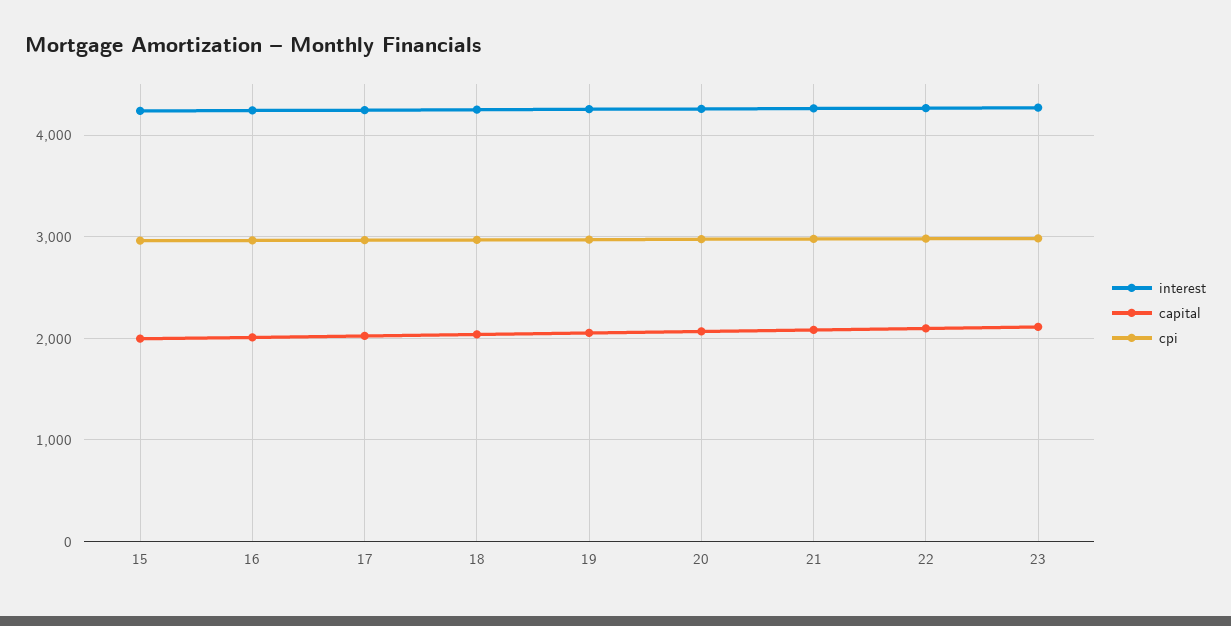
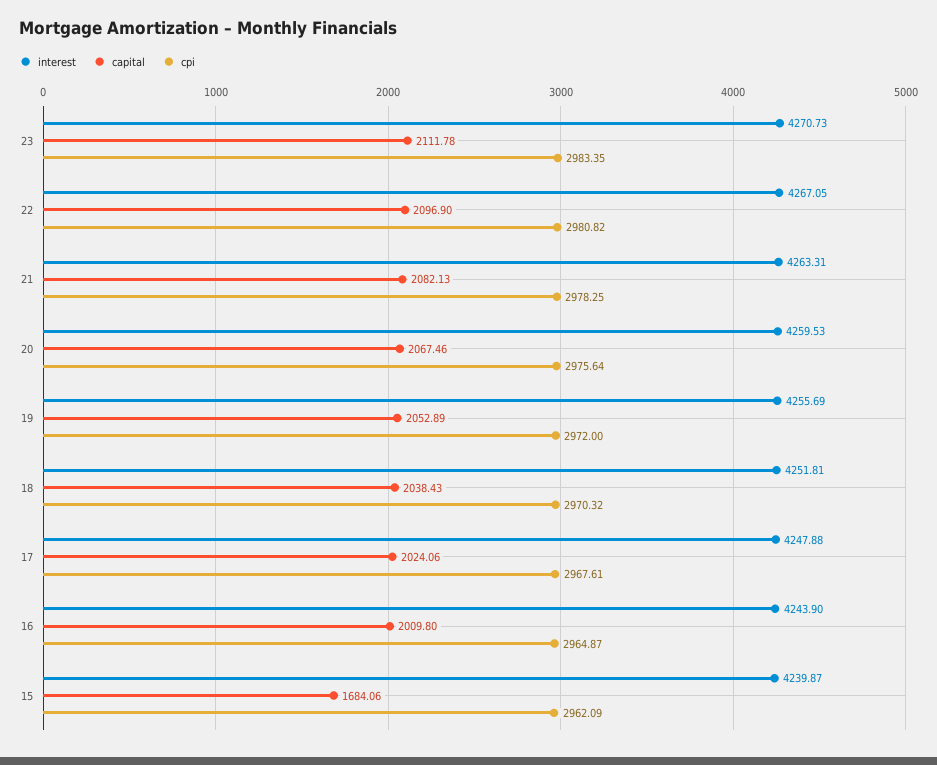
  {
    "interest": {
      "15": 4239.87,
      "16": 4243.9,
      "17": 4247.88,
      "18": 4251.81,
      "19": 4255.69,
      "20": 4259.53,
      "21": 4263.31,
      "22": 4267.05,
      "23": 4270.73
    },
    "capital": {
-     "15": 2000,
+     "15": 1684.06,
      "16": 2009.8,
      "17": 2024.06,
      "18": 2038.43,
      "19": 2052.89,
      "20": 2067.46,
      "21": 2082.13,
      "22": 2096.9,
      "23": 2111.78
    },
    "cpi": {
      "15": 2962.09,
      "16": 2964.87,
      "17": 2967.61,
      "18": 2970.32,
      "19": 2972,
      "20": 2975.64,
      "21": 2978.25,
      "22": 2980.82,
      "23": 2983.35
    }
  }

